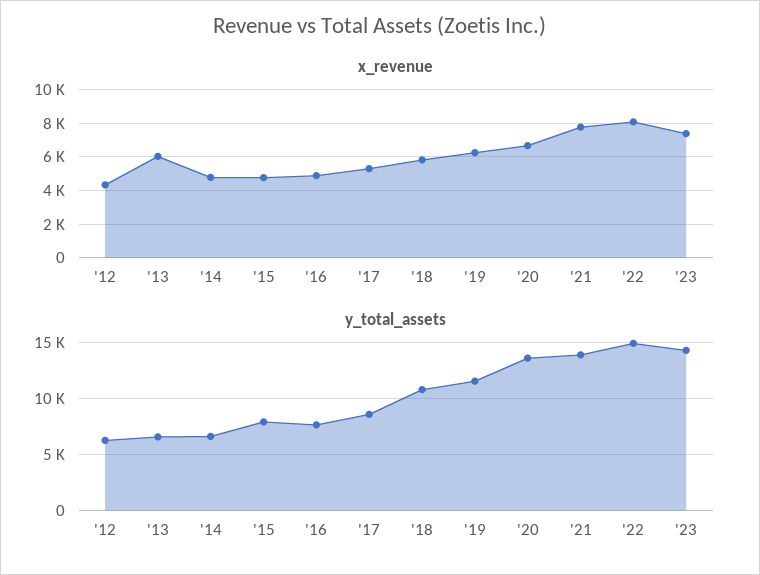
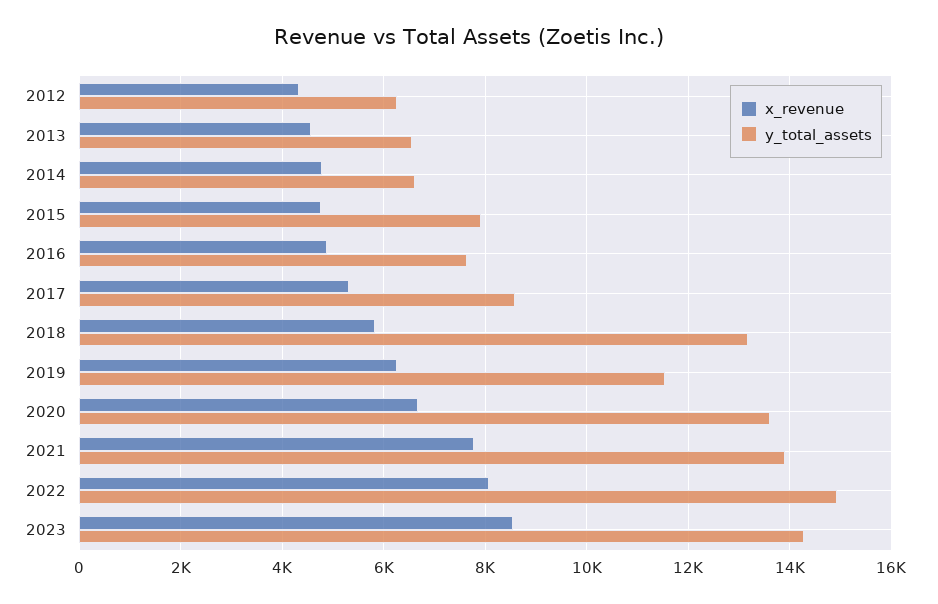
  {
    "x_revenue": {
      "'12": 4400,
-     "'13": 6000,
+     "'13": 4600,
      "'14": 4800,
      "'15": 4800,
      "'16": 4800,
      "'17": 5400,
      "'18": 5800,
      "'19": 6200,
      "'20": 6600,
      "'21": 7800,
      "'22": 8000,
-     "'23": 7500
+     "'23": 8600
    },
    "y_total_assets": {
      "'12": 6200,
      "'13": 6600,
      "'14": 6600,
      "'15": 8000,
      "'16": 7600,
      "'17": 8600,
-     "'18": 11000,
+     "'18": 13200,
      "'19": 11600,
      "'20": 13600,
      "'21": 14000,
      "'22": 15000,
      "'23": 14200
    }
  }

